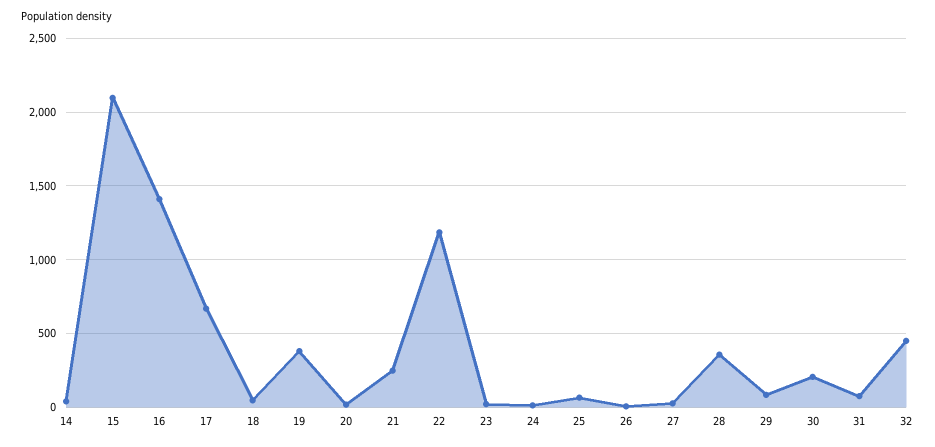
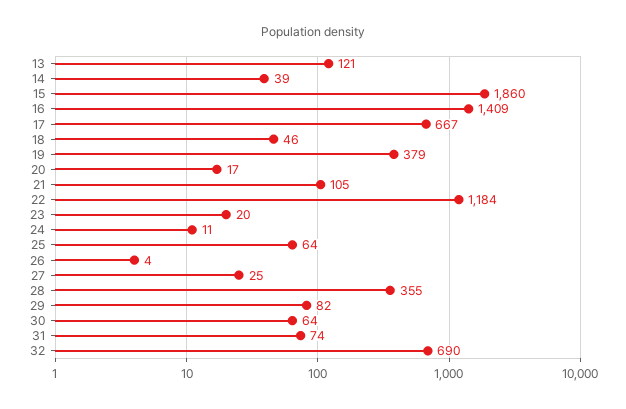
  {
    "14": 39,
-   "15": 2100,
+   "15": 1860,
    "16": 1409,
    "17": 667,
    "18": 46,
    "19": 379,
    "20": 17,
-   "21": 250,
+   "21": 105,
    "22": 1184,
    "23": 20,
    "24": 11,
    "25": 64,
    "26": 4,
    "27": 25,
    "28": 355,
    "29": 82,
-   "30": 200,
+   "30": 64,
    "31": 74,
-   "32": 450
+   "32": 690,
+   "13": 121
  }

